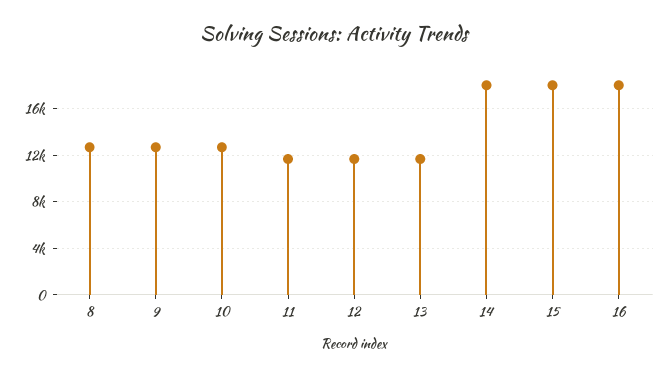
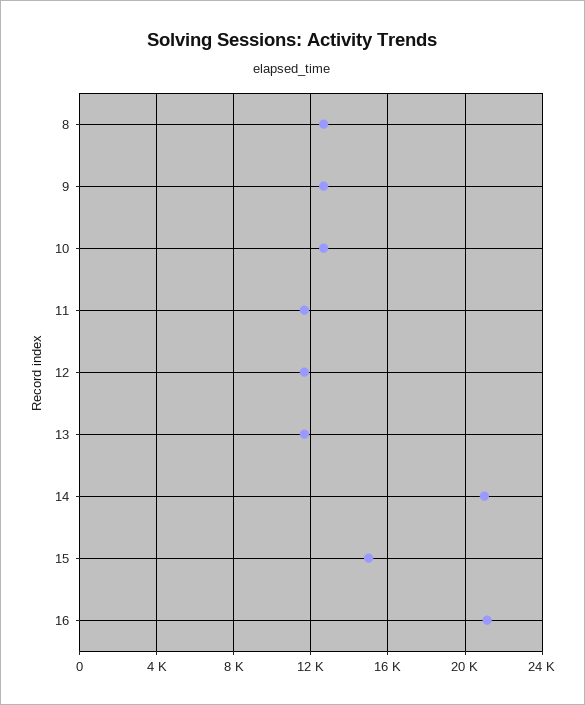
  {
    "8": 12500,
    "9": 12500,
    "10": 12500,
    "11": 11500,
    "12": 11500,
    "13": 11500,
-   "14": 18000,
+   "14": 21000,
-   "15": 18000,
+   "15": 15000,
-   "16": 18000
+   "16": 21000
  }

